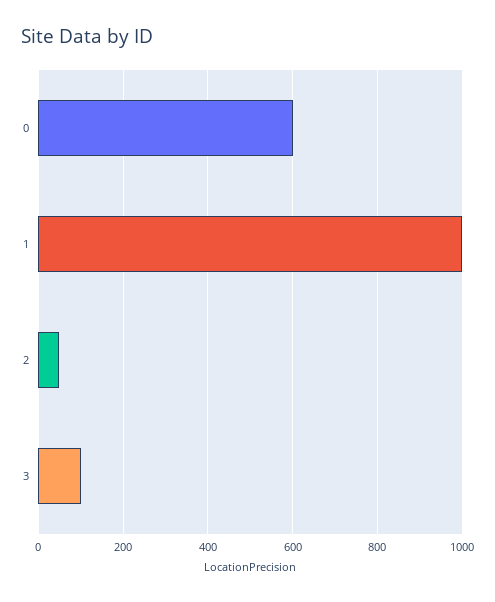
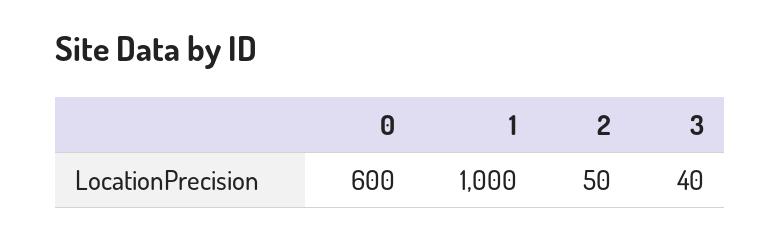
  {
    "0": 600,
    "1": 1000,
    "2": 50,
-   "3": 100
+   "3": 40
  }

